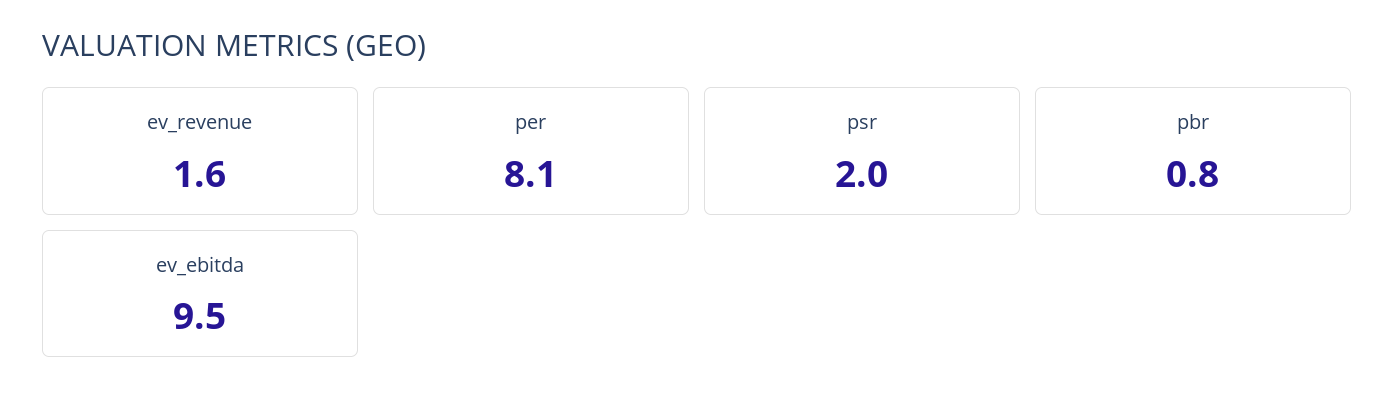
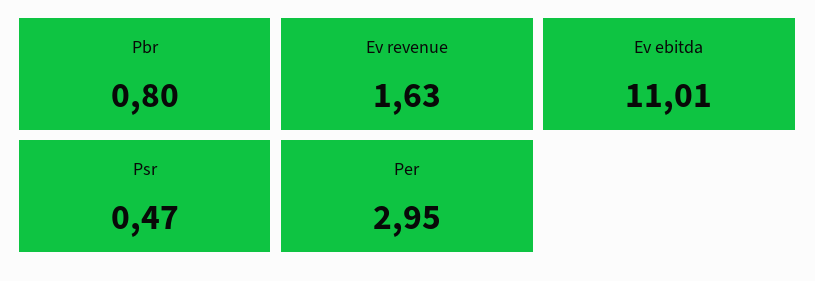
  {
    "ev_revenue": 1.63,
-   "per": 8.1,
+   "per": 2.95,
-   "psr": 2,
+   "psr": 0.47,
    "pbr": 0.8,
-   "ev_ebitda": 9.5
+   "ev_ebitda": 11.01
  }

